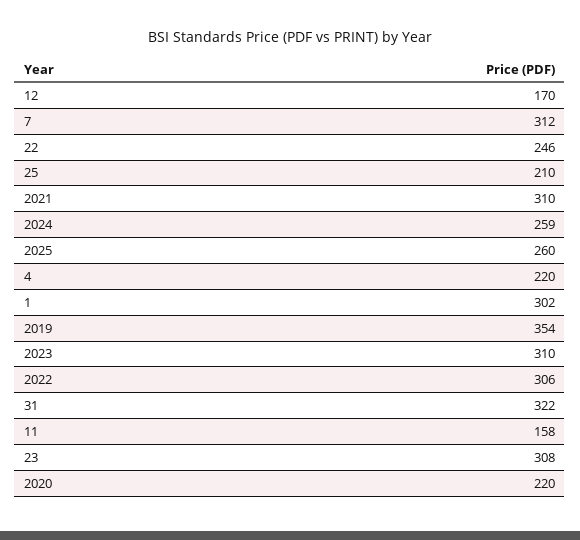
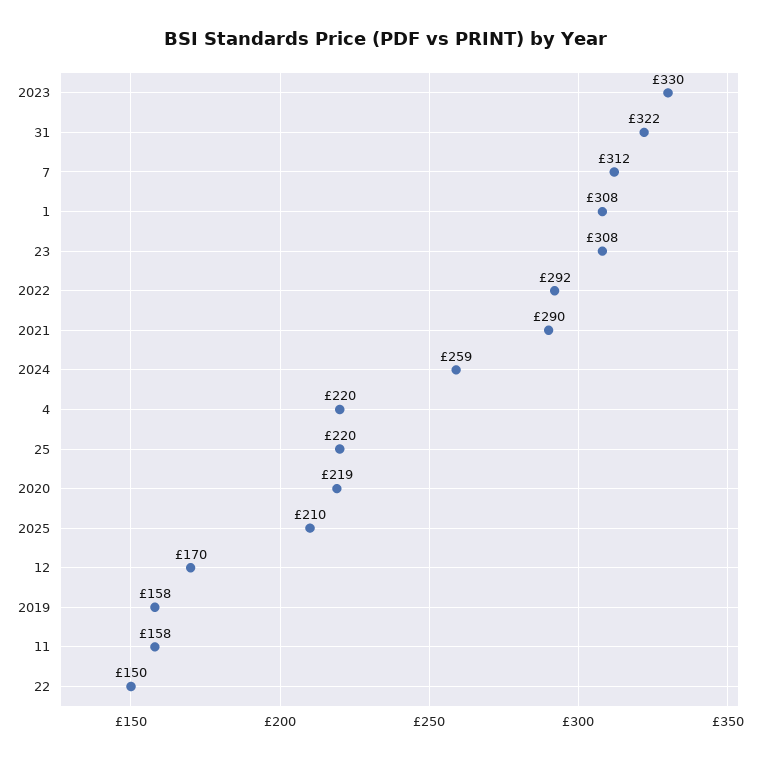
  {
    "12": 170,
    "7": 312,
-   "22": 246,
+   "22": 150,
-   "25": 210,
+   "25": 220,
-   "2021": 310,
+   "2021": 290,
    "2024": 259,
-   "2025": 260,
+   "2025": 210,
    "4": 220,
-   "1": 302,
+   "1": 308,
-   "2019": 354,
+   "2019": 158,
-   "2023": 310,
+   "2023": 330,
-   "2022": 306,
+   "2022": 292,
    "31": 322,
    "11": 158,
    "23": 308,
-   "2020": 220
+   "2020": 219
  }

